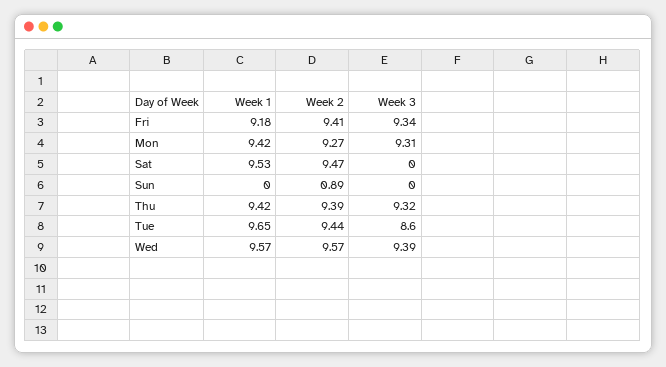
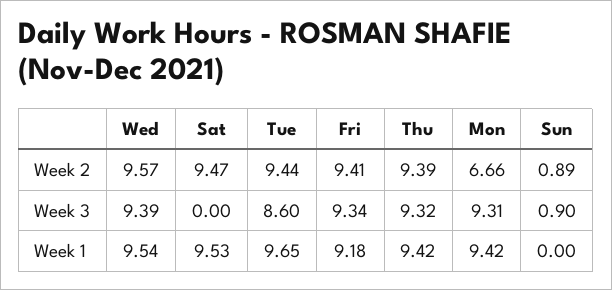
  {
    "Week 1": {
      "Fri": 9.18,
      "Mon": 9.42,
      "Sat": 9.53,
      "Sun": 0,
      "Thu": 9.42,
      "Tue": 9.65,
-     "Wed": 9.57
+     "Wed": 9.54
    },
    "Week 2": {
      "Fri": 9.41,
-     "Mon": 9.27,
+     "Mon": 6.66,
      "Sat": 9.47,
      "Sun": 0.89,
      "Thu": 9.39,
      "Tue": 9.44,
      "Wed": 9.57
    },
    "Week 3": {
      "Fri": 9.34,
      "Mon": 9.31,
      "Sat": 0,
-     "Sun": 0,
+     "Sun": 0.9,
      "Thu": 9.32,
      "Tue": 8.6,
      "Wed": 9.39
    }
  }

